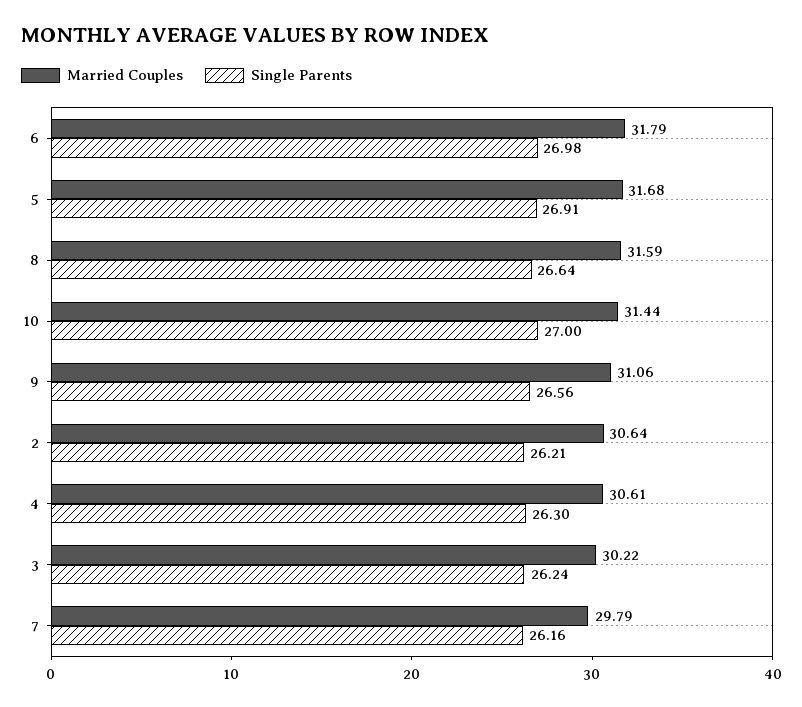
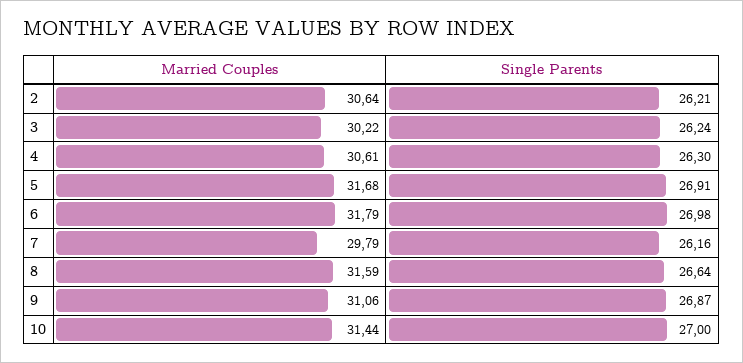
  {
    "Married Couples": {
      "6": 31.79,
      "5": 31.68,
      "8": 31.59,
      "10": 31.44,
      "9": 31.06,
      "2": 30.64,
      "4": 30.61,
      "3": 30.22,
      "7": 29.79
    },
    "Single Parents": {
      "6": 26.98,
      "5": 26.91,
      "8": 26.64,
      "10": 27,
-     "9": 26.56,
+     "9": 26.87,
      "2": 26.21,
      "4": 26.3,
      "3": 26.24,
      "7": 26.16
    }
  }

